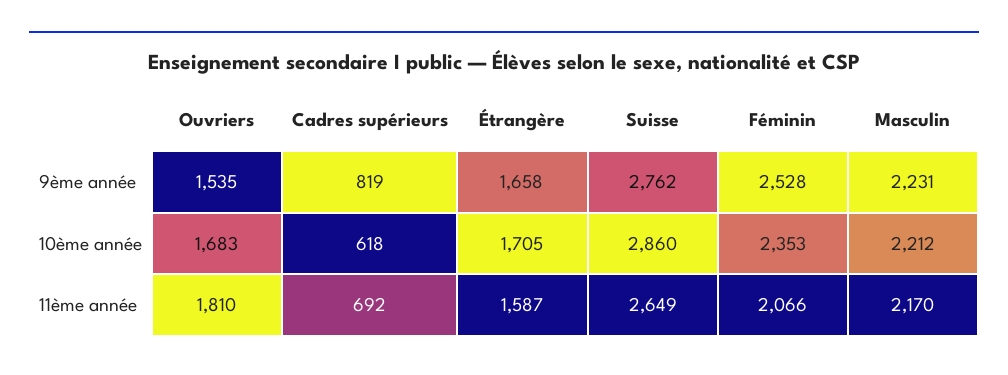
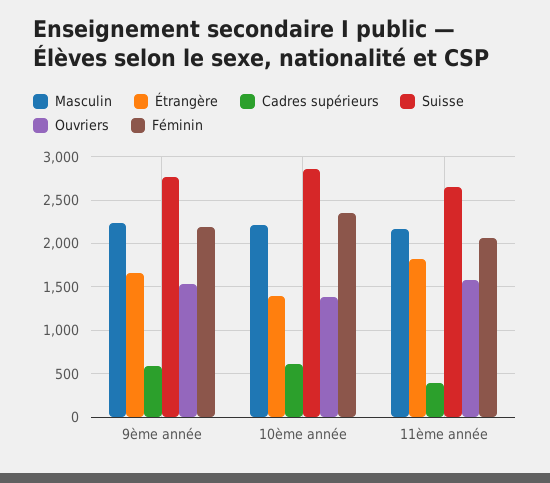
  {
    "Ouvriers": {
      "9ème année": 1535,
-     "10ème année": 1683,
+     "10ème année": 1400,
-     "11ème année": 1810
+     "11ème année": 1600
    },
    "Cadres supérieurs": {
-     "9ème année": 819,
+     "9ème année": 600,
      "10ème année": 618,
-     "11ème année": 692
+     "11ème année": 400
    },
    "Étrangère": {
      "9ème année": 1658,
-     "10ème année": 1705,
+     "10ème année": 1400,
-     "11ème année": 1587
+     "11ème année": 1800
    },
    "Suisse": {
      "9ème année": 2762,
      "10ème année": 2860,
      "11ème année": 2649
    },
    "Féminin": {
-     "9ème année": 2528,
+     "9ème année": 2200,
      "10ème année": 2353,
      "11ème année": 2066
    },
    "Masculin": {
      "9ème année": 2231,
      "10ème année": 2212,
      "11ème année": 2170
    }
  }

